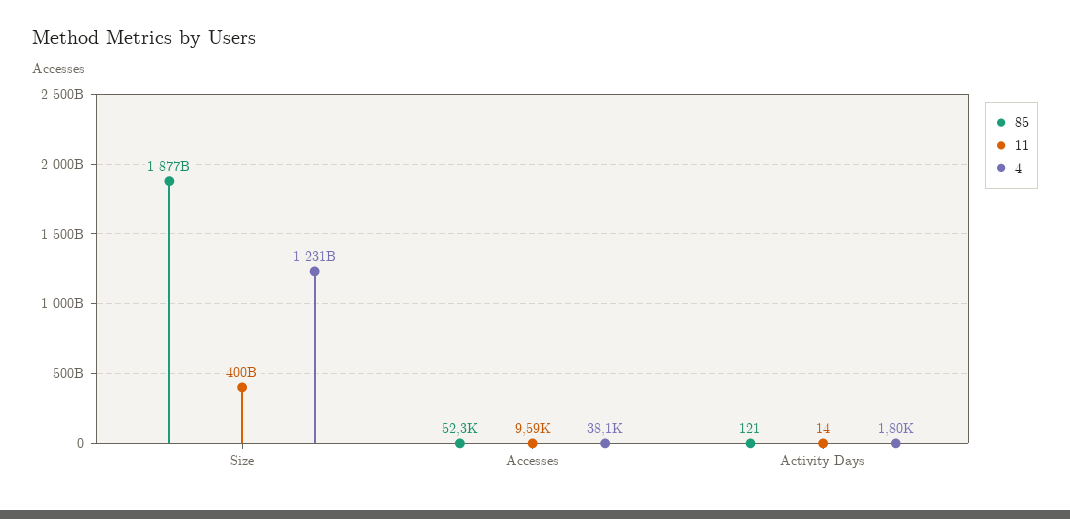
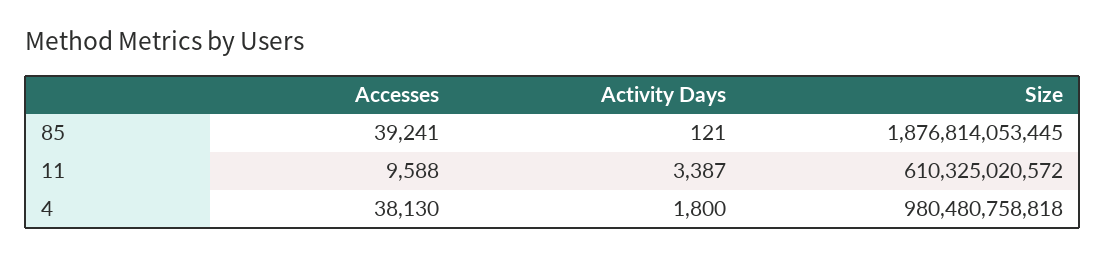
  {
    "85": {
      "Size": 1876814053445,
-     "Accesses": 52300,
+     "Accesses": 39241,
      "Activity Days": 121
    },
    "11": {
-     "Size": 400000000000,
+     "Size": 610325020572,
      "Accesses": 9588,
-     "Activity Days": 14
+     "Activity Days": 3387
    },
    "4": {
-     "Size": 1231000000000,
+     "Size": 980480758818,
      "Accesses": 38130,
      "Activity Days": 1800
    }
  }

